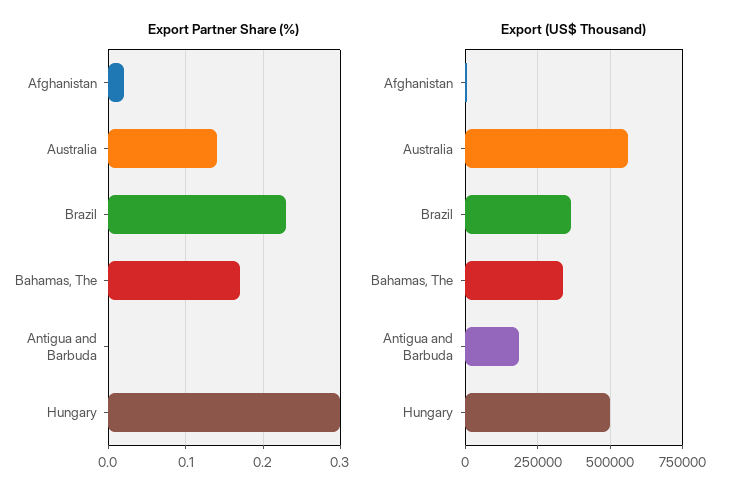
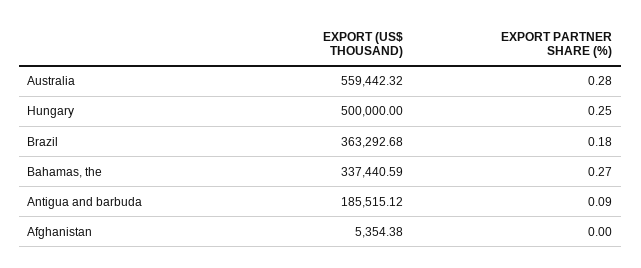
  {
    "Export Partner Share (%)": {
-     "Afghanistan": 0.02,
+     "Afghanistan": 0,
-     "Australia": 0.14,
+     "Australia": 0.28,
-     "Brazil": 0.23,
+     "Brazil": 0.18,
-     "Bahamas, The": 0.17,
+     "Bahamas, The": 0.27,
-     "Antigua and Barbuda": 0,
+     "Antigua and Barbuda": 0.09,
-     "Hungary": 0.3
+     "Hungary": 0.25
    },
    "Export (US$ Thousand)": {
      "Afghanistan": 5354.38,
      "Australia": 559442.32,
      "Brazil": 363292.68,
      "Bahamas, The": 337440.59,
      "Antigua and Barbuda": 185515.12,
      "Hungary": 500000
    }
  }

